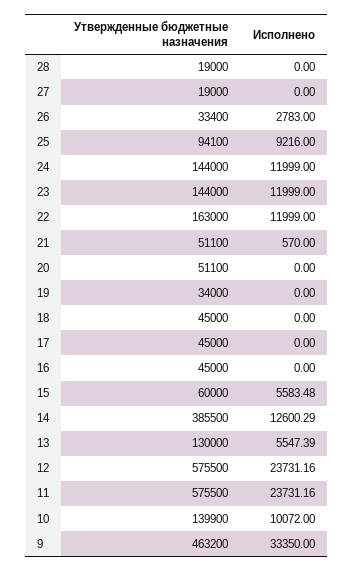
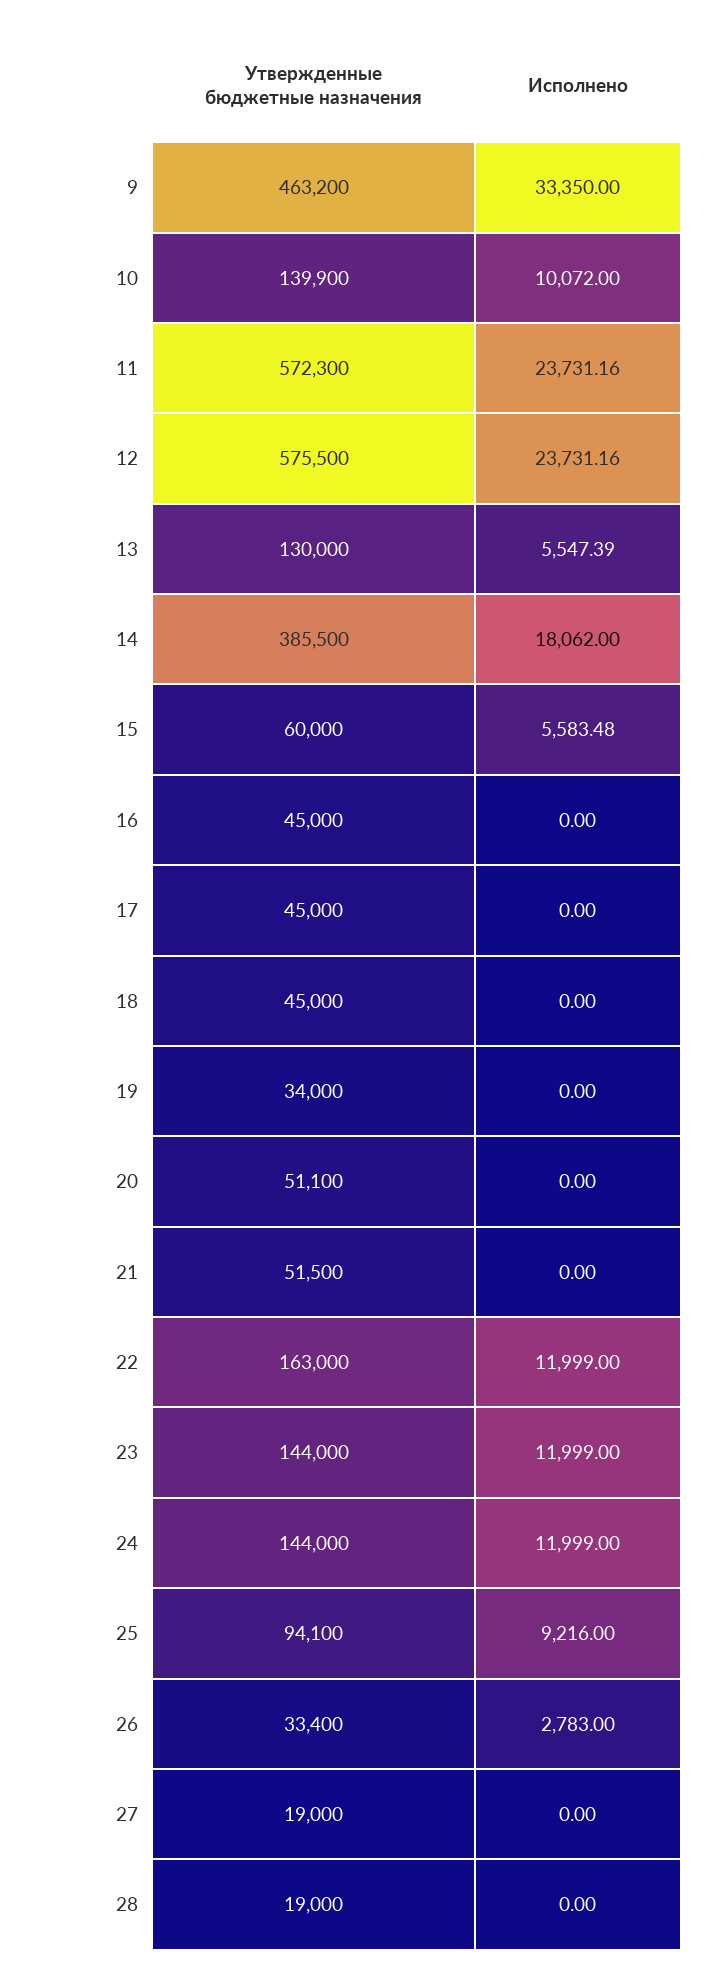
  {
    "Утвержденные бюджетные назначения": {
      "28": 19000,
      "27": 19000,
      "26": 33400,
      "25": 94100,
      "24": 144000,
      "23": 144000,
      "22": 163000,
-     "21": 51100,
+     "21": 51500,
      "20": 51100,
      "19": 34000,
      "18": 45000,
      "17": 45000,
      "16": 45000,
      "15": 60000,
      "14": 385500,
      "13": 130000,
      "12": 575500,
-     "11": 575500,
+     "11": 572300,
      "10": 139900,
      "9": 463200
    },
    "Исполнено": {
      "28": 0,
      "27": 0,
      "26": 2783,
      "25": 9216,
      "24": 11999,
      "23": 11999,
      "22": 11999,
-     "21": 570,
+     "21": 0,
      "20": 0,
      "19": 0,
      "18": 0,
      "17": 0,
      "16": 0,
      "15": 5583.48,
-     "14": 12600.29,
+     "14": 18062,
      "13": 5547.39,
      "12": 23731.16,
      "11": 23731.16,
      "10": 10072,
      "9": 33350
    }
  }

